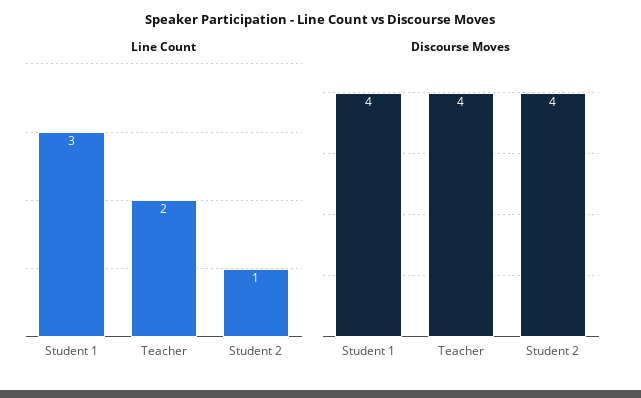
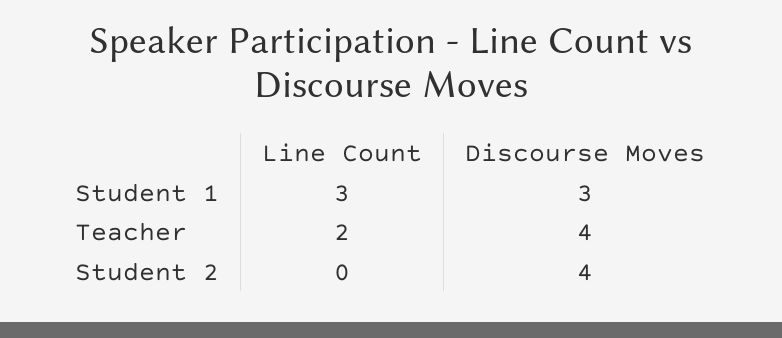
  {
    "Line Count": {
      "Student 1": 3,
      "Teacher": 2,
-     "Student 2": 1
+     "Student 2": 0
    },
    "Discourse Moves": {
-     "Student 1": 4,
+     "Student 1": 3,
      "Teacher": 4,
      "Student 2": 4
    }
  }

